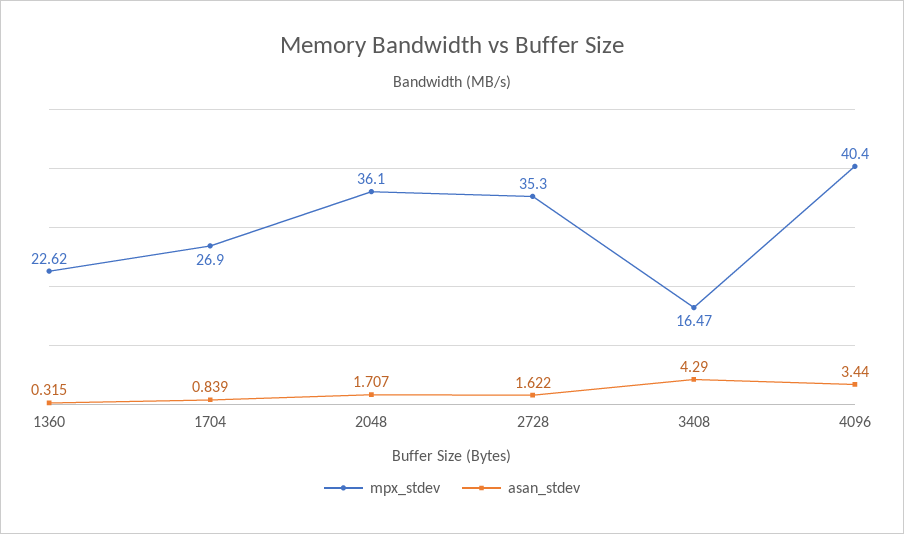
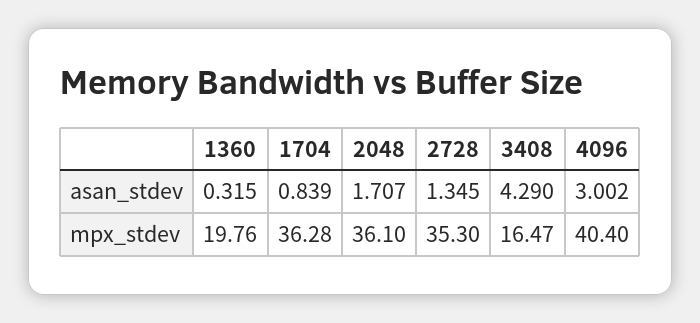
  {
    "mpx_stdev": {
-     "1360": 22.62,
+     "1360": 19.76,
-     "1704": 26.9,
+     "1704": 36.28,
      "2048": 36.1,
      "2728": 35.3,
      "3408": 16.47,
      "4096": 40.4
    },
    "asan_stdev": {
      "1360": 0.315,
      "1704": 0.839,
      "2048": 1.707,
-     "2728": 1.622,
+     "2728": 1.345,
      "3408": 4.29,
-     "4096": 3.44
+     "4096": 3.002
    }
  }

